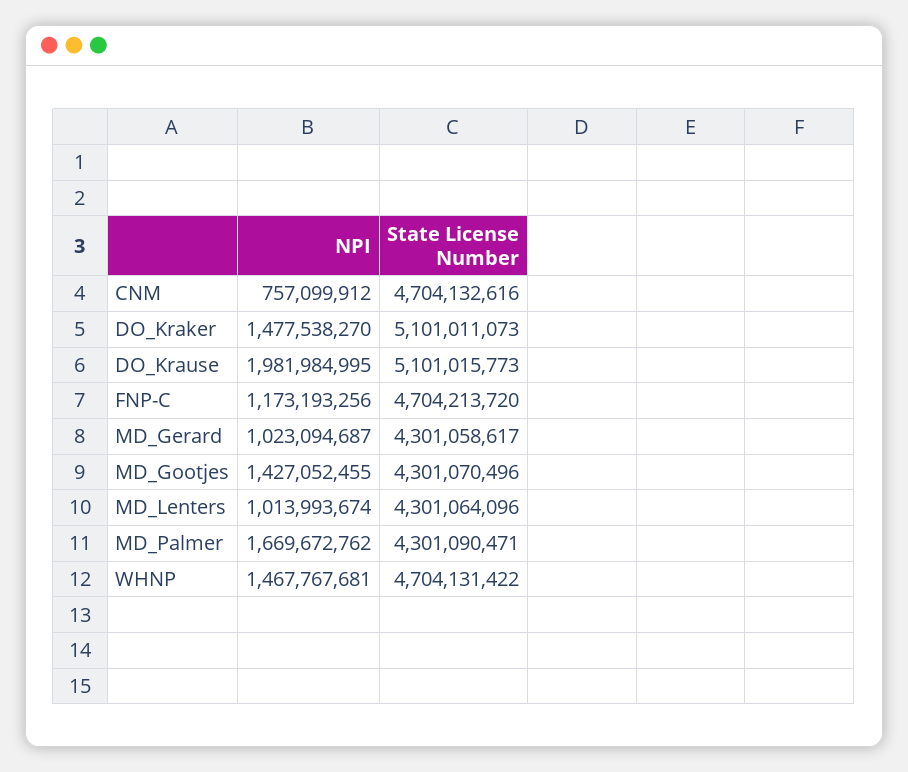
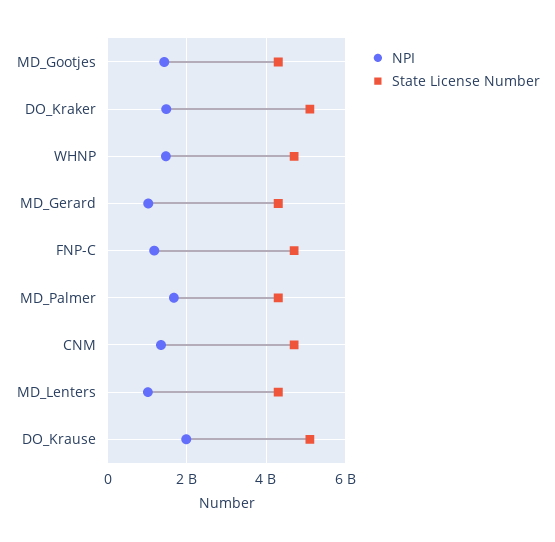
  {
    "NPI": {
-     "CNM": 757099912,
+     "CNM": 1400000000,
      "DO_Kraker": 1477538270,
      "DO_Krause": 1981984995,
      "FNP-C": 1173193256,
      "MD_Gerard": 1023094687,
      "MD_Gootjes": 1427052455,
      "MD_Lenters": 1013993674,
      "MD_Palmer": 1669672762,
      "WHNP": 1467767681
    },
    "State License Number": {
      "CNM": 4704132616,
      "DO_Kraker": 5101011073,
      "DO_Krause": 5101015773,
      "FNP-C": 4704213720,
      "MD_Gerard": 4301058617,
      "MD_Gootjes": 4301070496,
      "MD_Lenters": 4301064096,
      "MD_Palmer": 4301090471,
      "WHNP": 4704131422
    }
  }

